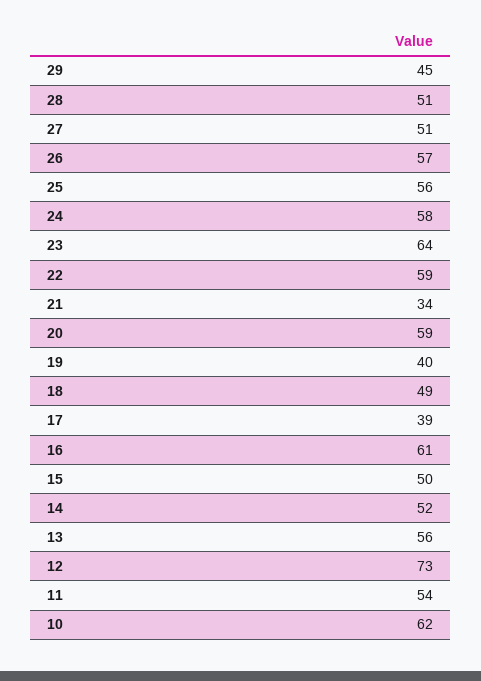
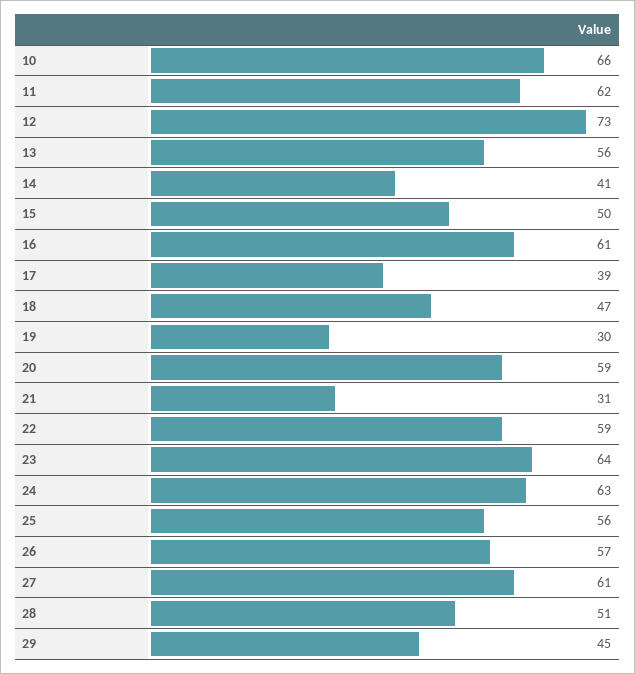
  {
    "29": 45,
    "28": 51,
-   "27": 51,
+   "27": 61,
    "26": 57,
    "25": 56,
-   "24": 58,
+   "24": 63,
    "23": 64,
    "22": 59,
-   "21": 34,
+   "21": 31,
    "20": 59,
-   "19": 40,
+   "19": 30,
-   "18": 49,
+   "18": 47,
    "17": 39,
    "16": 61,
    "15": 50,
-   "14": 52,
+   "14": 41,
    "13": 56,
    "12": 73,
-   "11": 54,
+   "11": 62,
-   "10": 62
+   "10": 66
  }

